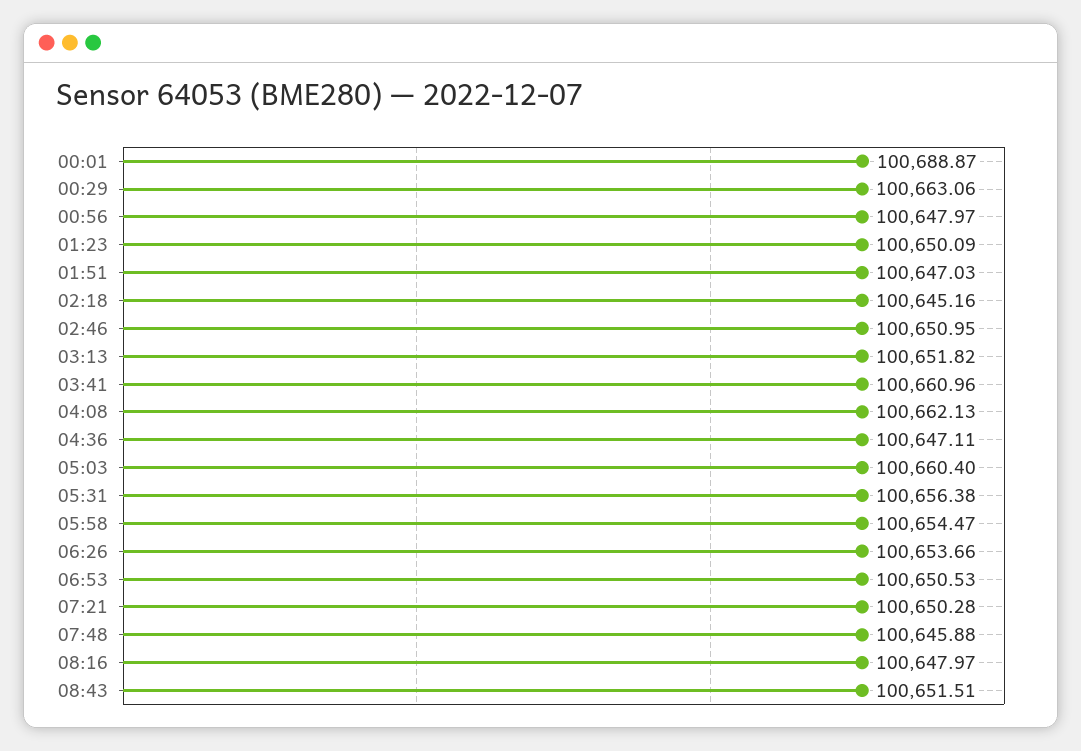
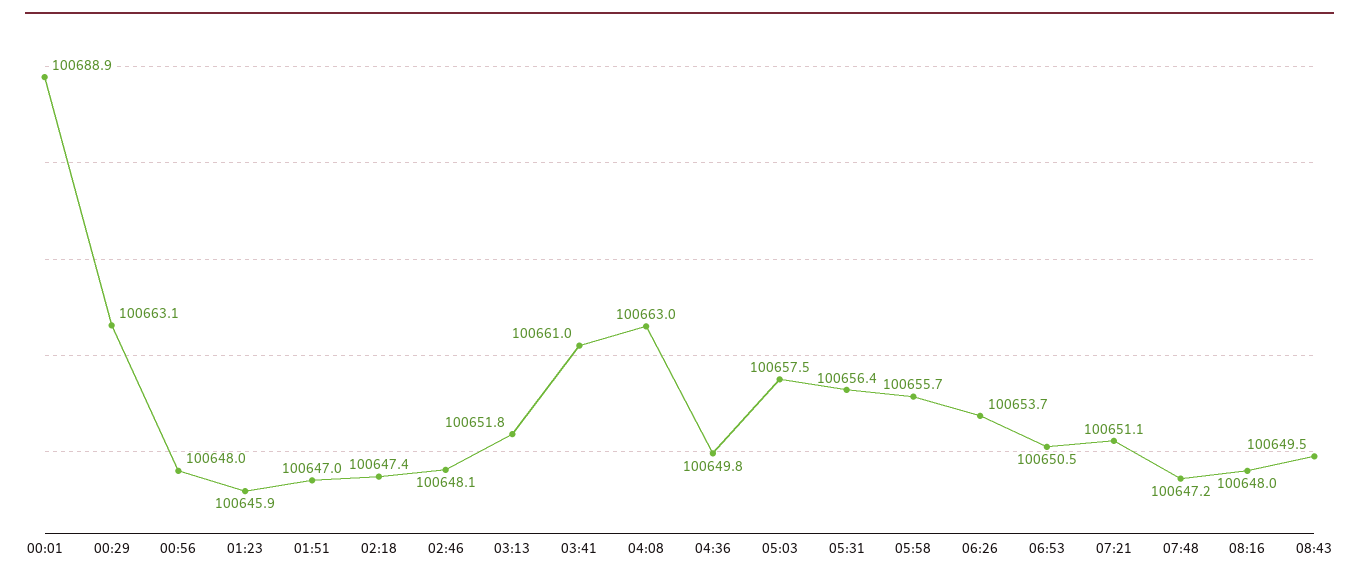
  {
    "00:01": 100688.87,
    "00:29": 100663.06,
    "00:56": 100647.97,
-   "01:23": 100650.09,
+   "01:23": 100645.9,
    "01:51": 100647.03,
-   "02:18": 100645.16,
+   "02:18": 100647.4,
-   "02:46": 100650.95,
+   "02:46": 100648.1,
    "03:13": 100651.82,
    "03:41": 100660.96,
-   "04:08": 100662.13,
+   "04:08": 100663,
-   "04:36": 100647.11,
+   "04:36": 100649.8,
-   "05:03": 100660.4,
+   "05:03": 100657.5,
    "05:31": 100656.38,
-   "05:58": 100654.47,
+   "05:58": 100655.7,
    "06:26": 100653.66,
    "06:53": 100650.53,
-   "07:21": 100650.28,
+   "07:21": 100651.1,
-   "07:48": 100645.88,
+   "07:48": 100647.2,
    "08:16": 100647.97,
-   "08:43": 100651.51
+   "08:43": 100649.5
  }

